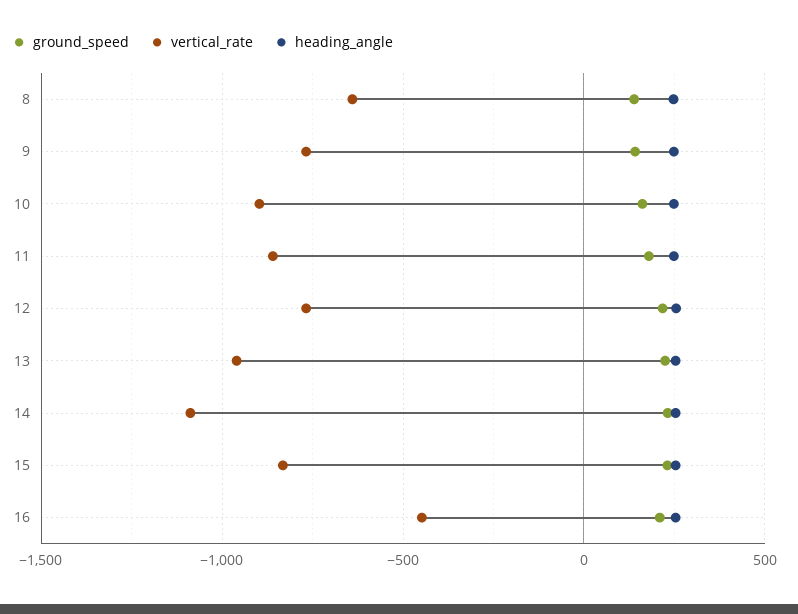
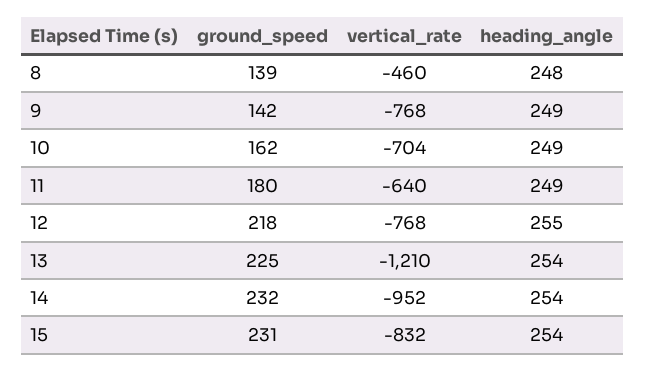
  {
    "ground_speed": {
      "8": 139,
      "9": 142,
      "10": 162,
      "11": 180,
      "12": 218,
      "13": 225,
      "14": 232,
-     "15": 231,
+     "15": 231
-     "16": 200
    },
    "vertical_rate": {
-     "8": -650,
+     "8": -460,
      "9": -768,
-     "10": -900,
+     "10": -704,
-     "11": -850,
+     "11": -640,
      "12": -768,
-     "13": -950,
+     "13": -1210,
-     "14": -1100,
+     "14": -952,
-     "15": -832,
+     "15": -832
-     "16": -450
    },
    "heading_angle": {
      "8": 248,
      "9": 249,
      "10": 249,
      "11": 249,
      "12": 255,
      "13": 254,
      "14": 254,
-     "15": 254,
+     "15": 254
-     "16": 250
    }
  }

